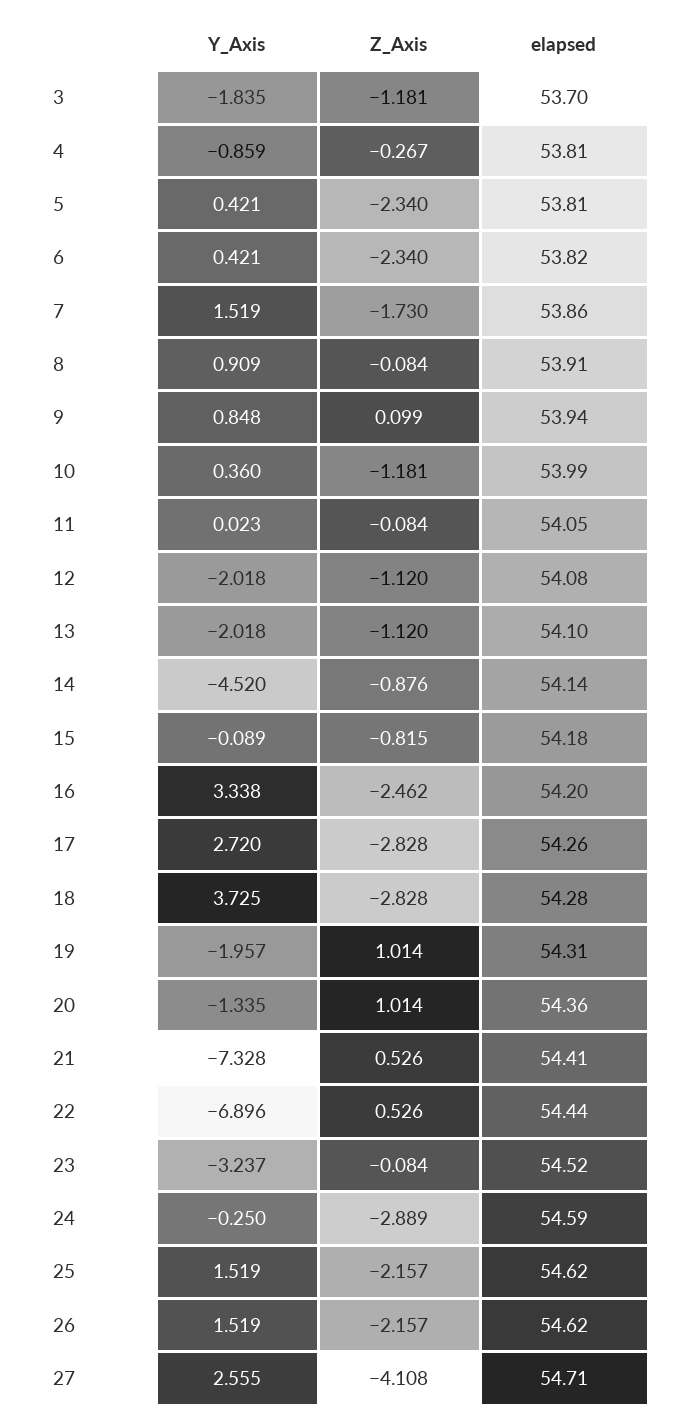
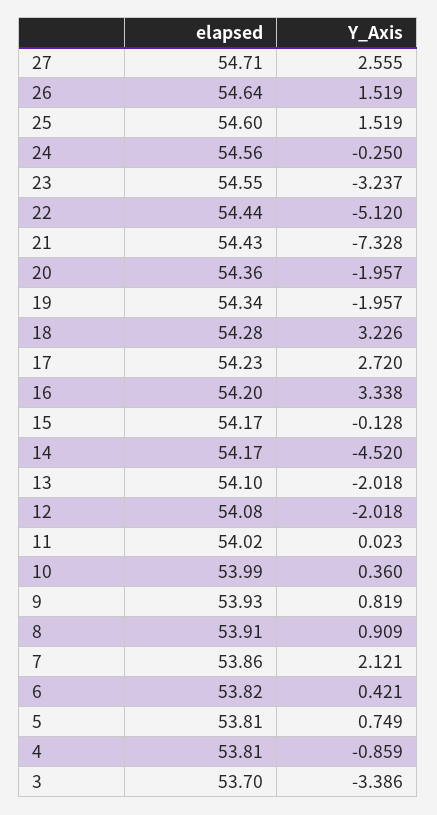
  {
    "Y_Axis": {
-     "3": -1.835,
+     "3": -3.386,
      "4": -0.859,
-     "5": 0.421,
+     "5": 0.749,
      "6": 0.421,
-     "7": 1.519,
+     "7": 2.121,
      "8": 0.909,
-     "9": 0.848,
+     "9": 0.819,
      "10": 0.36,
      "11": 0.023,
      "12": -2.018,
      "13": -2.018,
      "14": -4.52,
-     "15": -0.089,
+     "15": -0.128,
      "16": 3.338,
      "17": 2.72,
-     "18": 3.725,
+     "18": 3.226,
      "19": -1.957,
-     "20": -1.335,
+     "20": -1.957,
      "21": -7.328,
-     "22": -6.896,
+     "22": -5.12,
      "23": -3.237,
      "24": -0.25,
      "25": 1.519,
      "26": 1.519,
      "27": 2.555
    },
-   "Z_Axis": {
-     "3": -1.181,
-     "4": -0.267,
-     "5": -2.34,
-     "6": -2.34,
-     "7": -1.73,
-     "8": -0.084,
-     "9": 0.099,
-     "10": -1.181,
-     "11": -0.084,
-     "12": -1.12,
-     "13": -1.12,
-     "14": -0.876,
-     "15": -0.815,
-     "16": -2.462,
-     "17": -2.828,
-     "18": -2.828,
-     "19": 1.014,
-     "20": 1.014,
-     "21": 0.526,
-     "22": 0.526,
-     "23": -0.084,
-     "24": -2.889,
-     "25": -2.157,
-     "26": -2.157,
-     "27": -4.108
-   },
    "elapsed": {
      "3": 53.7,
      "4": 53.81,
      "5": 53.81,
      "6": 53.82,
      "7": 53.86,
      "8": 53.91,
-     "9": 53.94,
+     "9": 53.93,
      "10": 53.99,
-     "11": 54.05,
+     "11": 54.02,
      "12": 54.08,
      "13": 54.1,
-     "14": 54.14,
+     "14": 54.17,
-     "15": 54.18,
+     "15": 54.17,
      "16": 54.2,
-     "17": 54.26,
+     "17": 54.23,
      "18": 54.28,
-     "19": 54.31,
+     "19": 54.34,
      "20": 54.36,
-     "21": 54.41,
+     "21": 54.43,
      "22": 54.44,
-     "23": 54.52,
+     "23": 54.55,
-     "24": 54.59,
+     "24": 54.56,
-     "25": 54.62,
+     "25": 54.6,
-     "26": 54.62,
+     "26": 54.64,
      "27": 54.71
    }
  }

